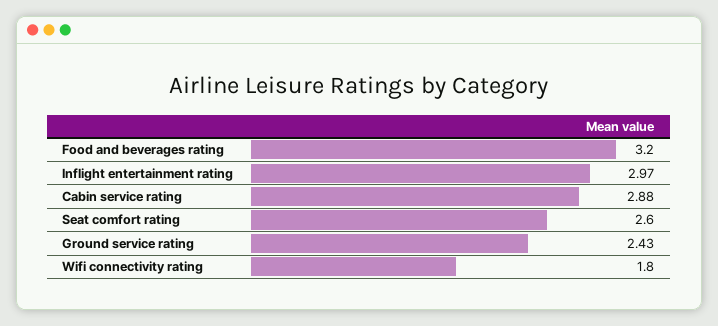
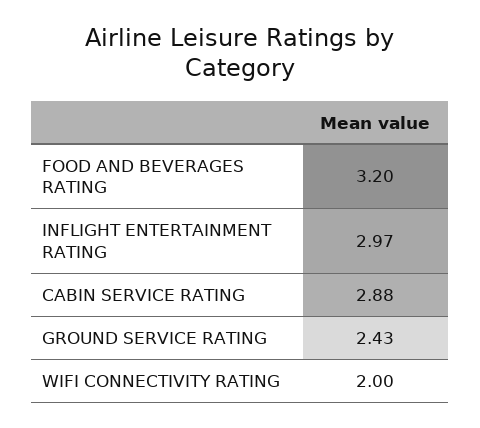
  {
    "Food and beverages rating": 3.2,
    "Inflight entertainment rating": 2.97,
    "Cabin service rating": 2.88,
-   "Seat comfort rating": 2.6,
    "Ground service rating": 2.43,
-   "Wifi connectivity rating": 1.8
+   "Wifi connectivity rating": 2
  }

